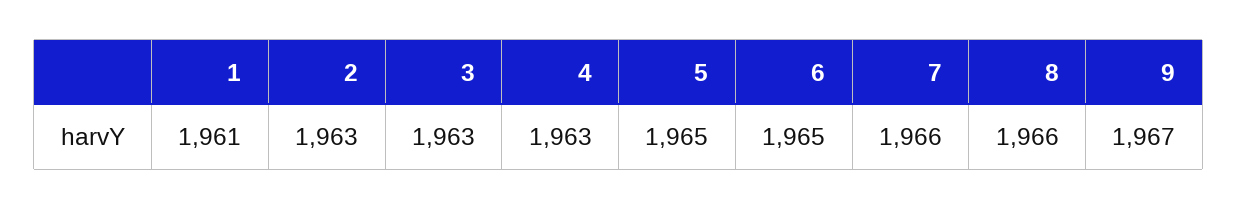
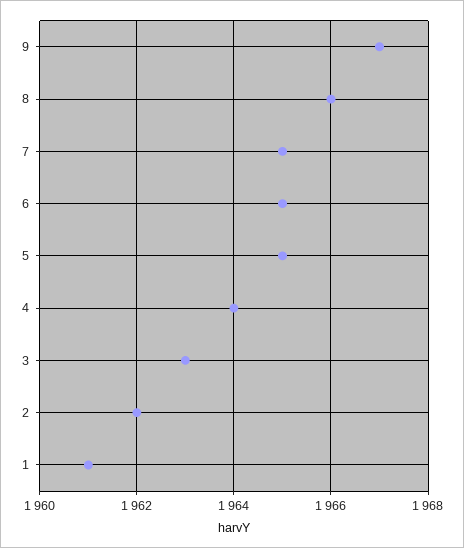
  {
    "1": 1961,
-   "2": 1963,
+   "2": 1962,
    "3": 1963,
-   "4": 1963,
+   "4": 1964,
    "5": 1965,
    "6": 1965,
-   "7": 1966,
+   "7": 1965,
    "8": 1966,
    "9": 1967
  }

